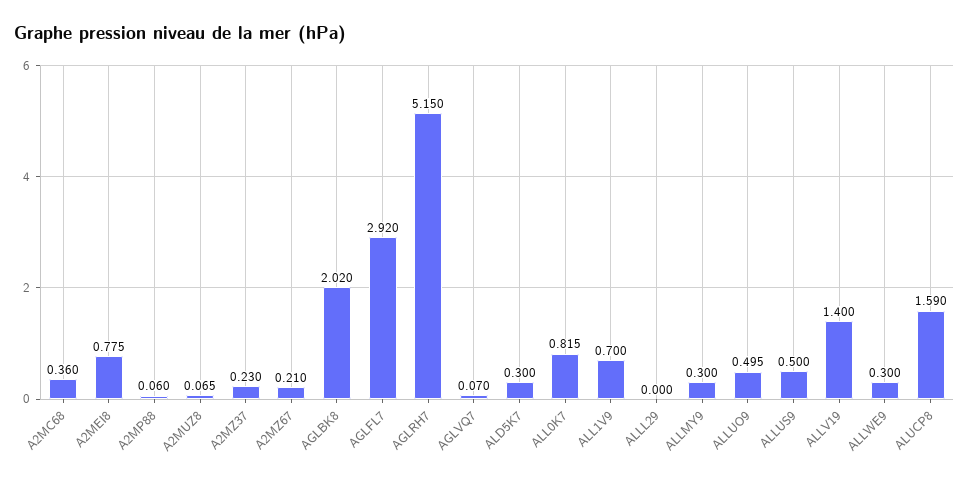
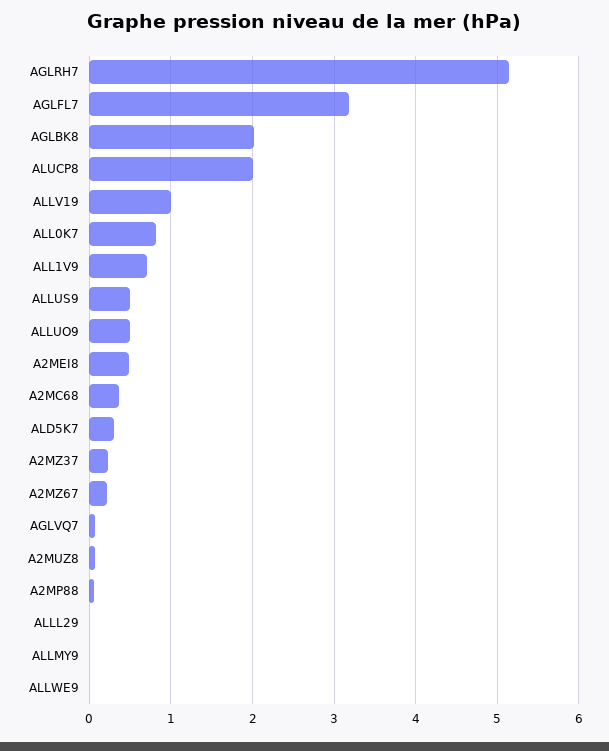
  {
    "A2MC68": 0.36,
-   "A2MEI8": 0.775,
+   "A2MEI8": 0.5,
    "A2MP88": 0.06,
    "A2MUZ8": 0.065,
    "A2MZ37": 0.23,
    "A2MZ67": 0.21,
    "AGLBK8": 2.02,
-   "AGLFL7": 2.92,
+   "AGLFL7": 3.2,
    "AGLRH7": 5.15,
    "AGLVQ7": 0.07,
    "ALD5K7": 0.3,
    "ALL0K7": 0.815,
    "ALL1V9": 0.7,
    "ALLL29": 0,
-   "ALLMY9": 0.3,
+   "ALLMY9": 0,
    "ALLUO9": 0.495,
    "ALLUS9": 0.5,
-   "ALLV19": 1.4,
+   "ALLV19": 1,
-   "ALLWE9": 0.3,
+   "ALLWE9": 0,
-   "ALUCP8": 1.59
+   "ALUCP8": 2
  }

